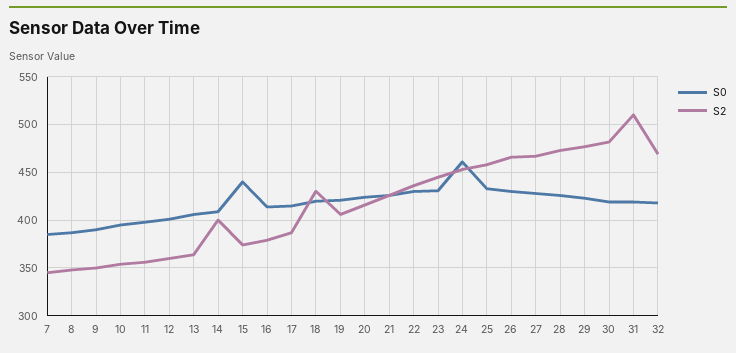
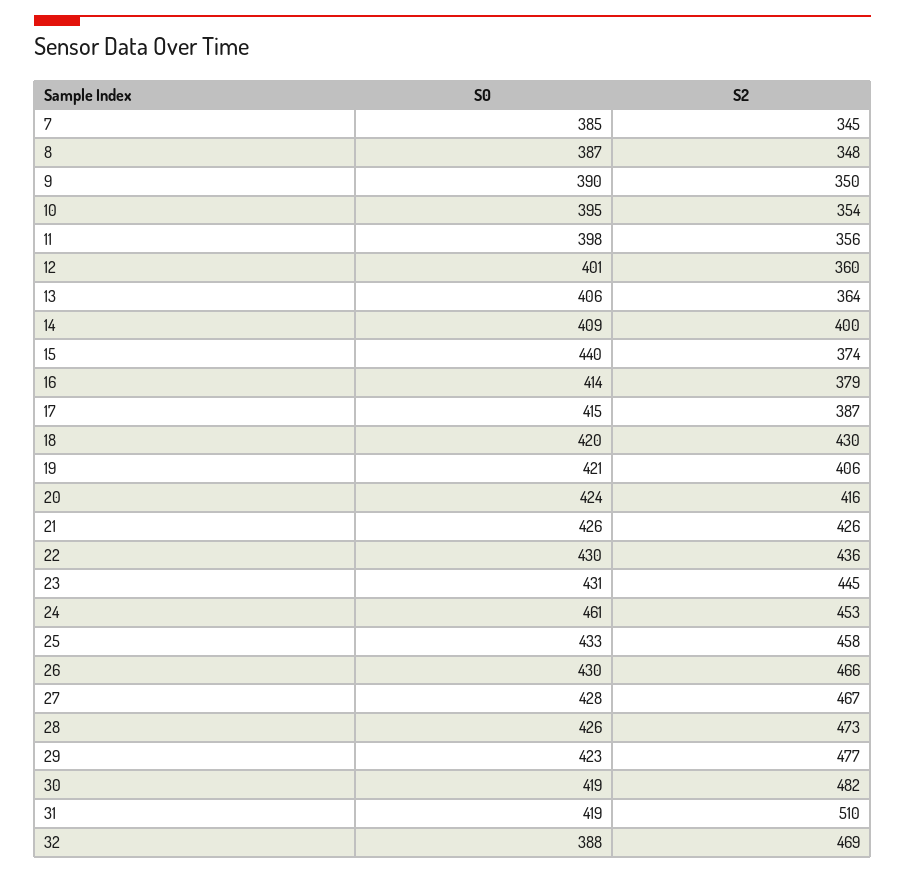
  {
    "S0": {
      "7": 385,
      "8": 387,
      "9": 390,
      "10": 395,
      "11": 398,
      "12": 401,
      "13": 406,
      "14": 409,
      "15": 440,
      "16": 414,
      "17": 415,
      "18": 420,
      "19": 421,
      "20": 424,
      "21": 426,
      "22": 430,
      "23": 431,
      "24": 461,
      "25": 433,
      "26": 430,
      "27": 428,
      "28": 426,
      "29": 423,
      "30": 419,
      "31": 419,
-     "32": 420
+     "32": 388
    },
    "S2": {
      "7": 345,
      "8": 348,
      "9": 350,
      "10": 354,
      "11": 356,
      "12": 360,
      "13": 364,
      "14": 400,
      "15": 374,
      "16": 379,
      "17": 387,
      "18": 430,
      "19": 406,
      "20": 416,
      "21": 426,
      "22": 436,
      "23": 445,
      "24": 453,
      "25": 458,
      "26": 466,
      "27": 467,
      "28": 473,
      "29": 477,
      "30": 482,
      "31": 510,
      "32": 469
    }
  }

